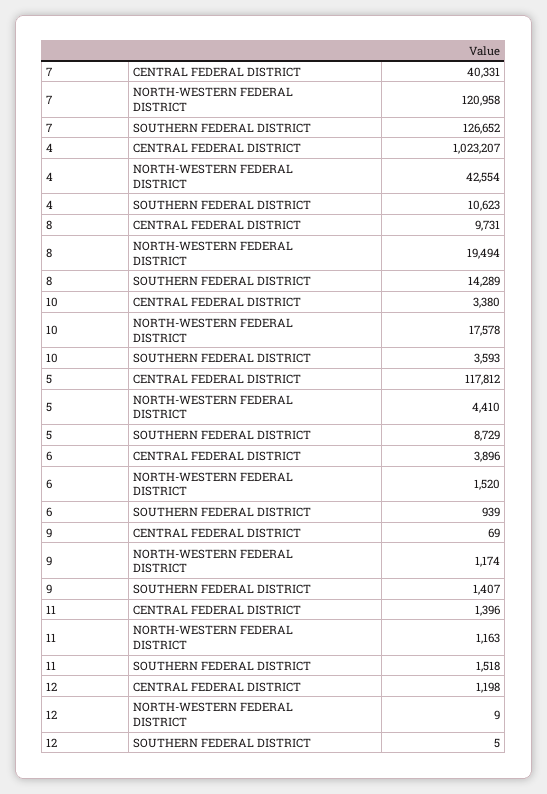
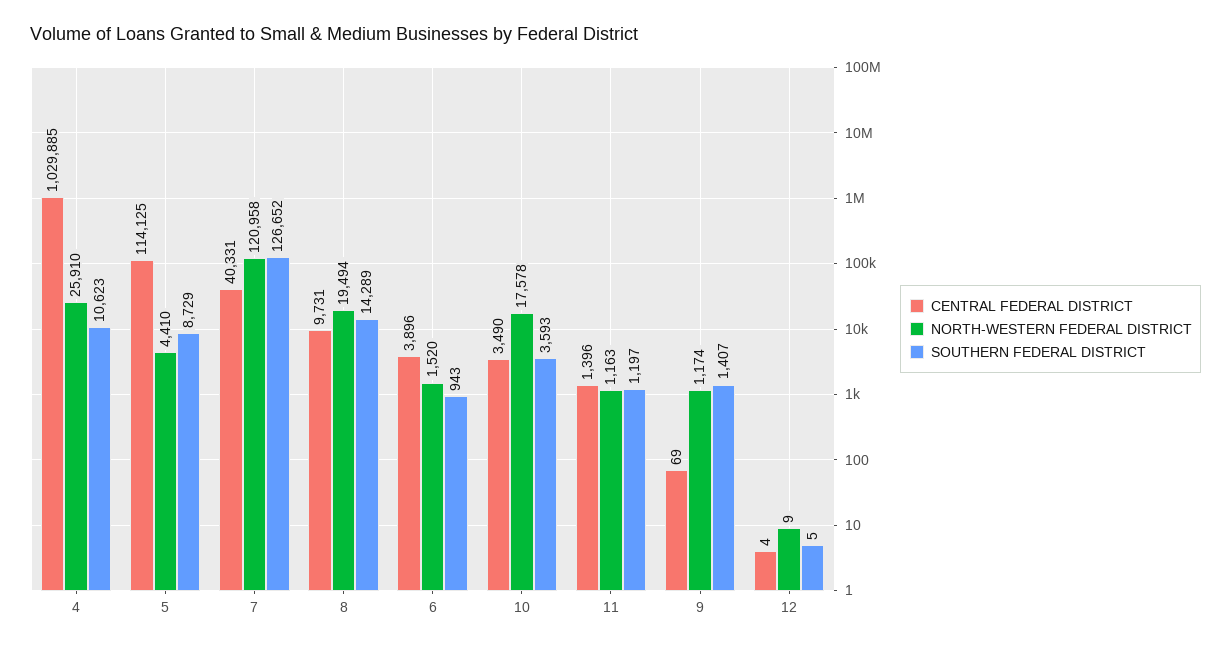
  {
    "CENTRAL FEDERAL DISTRICT": {
      "7": 40331,
-     "4": 1023207,
+     "4": 1029885,
      "8": 9731,
-     "10": 3380,
+     "10": 3490,
-     "5": 117812,
+     "5": 114125,
      "6": 3896,
      "9": 69,
      "11": 1396,
-     "12": 1198
+     "12": 4
    },
    "NORTH-WESTERN FEDERAL DISTRICT": {
      "7": 120958,
-     "4": 42554,
+     "4": 25910,
      "8": 19494,
      "10": 17578,
      "5": 4410,
      "6": 1520,
      "9": 1174,
      "11": 1163,
      "12": 9
    },
    "SOUTHERN FEDERAL DISTRICT": {
      "7": 126652,
      "4": 10623,
      "8": 14289,
      "10": 3593,
      "5": 8729,
-     "6": 939,
+     "6": 943,
      "9": 1407,
-     "11": 1518,
+     "11": 1197,
      "12": 5
    }
  }

